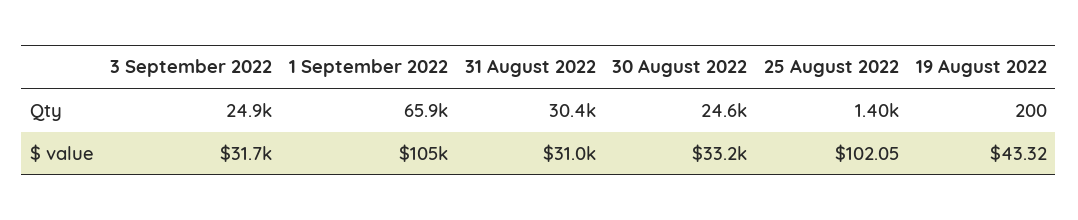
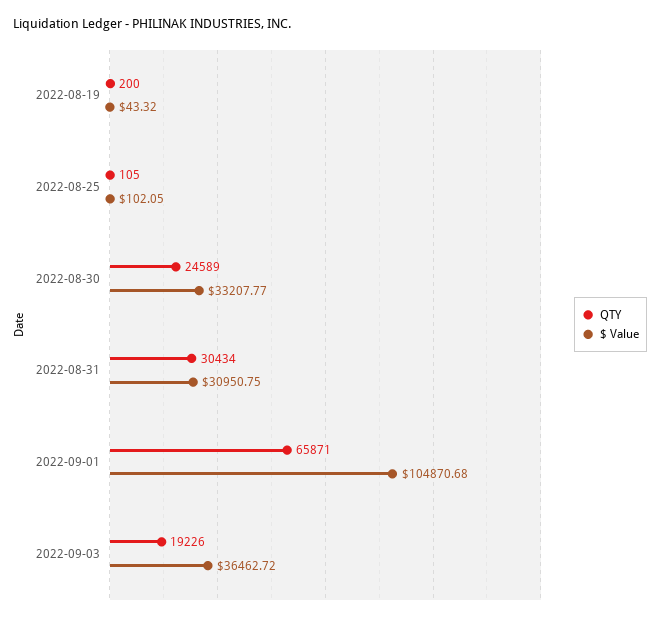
  {
    "Qty": {
-     "3 September 2022": 24900,
+     "3 September 2022": 19226,
      "1 September 2022": 65871,
      "31 August 2022": 30434,
      "30 August 2022": 24589,
-     "25 August 2022": 1400,
+     "25 August 2022": 105,
      "19 August 2022": 200
    },
    "$ value": {
-     "3 September 2022": 31700,
+     "3 September 2022": 36462.72,
      "1 September 2022": 104870.68,
      "31 August 2022": 30950.75,
      "30 August 2022": 33207.77,
      "25 August 2022": 102.05,
      "19 August 2022": 43.32
    }
  }

